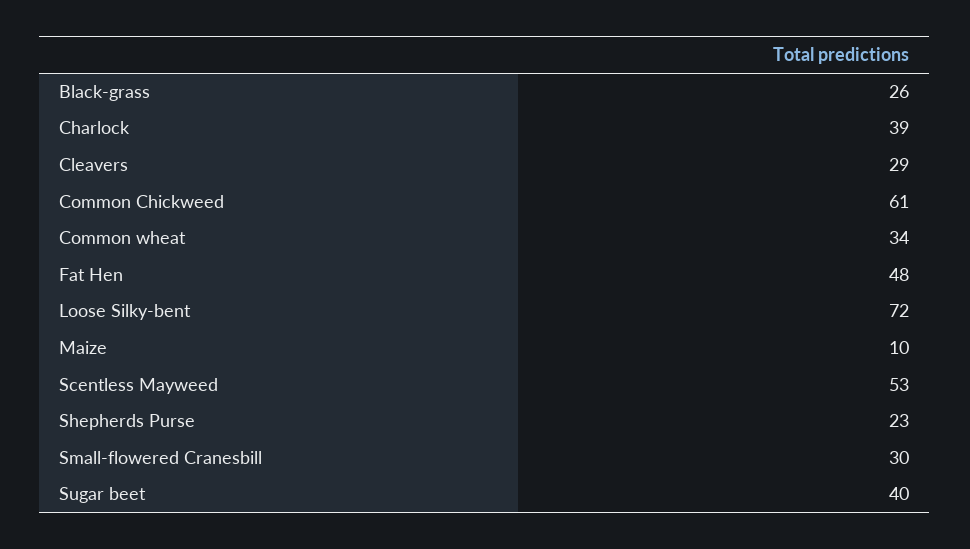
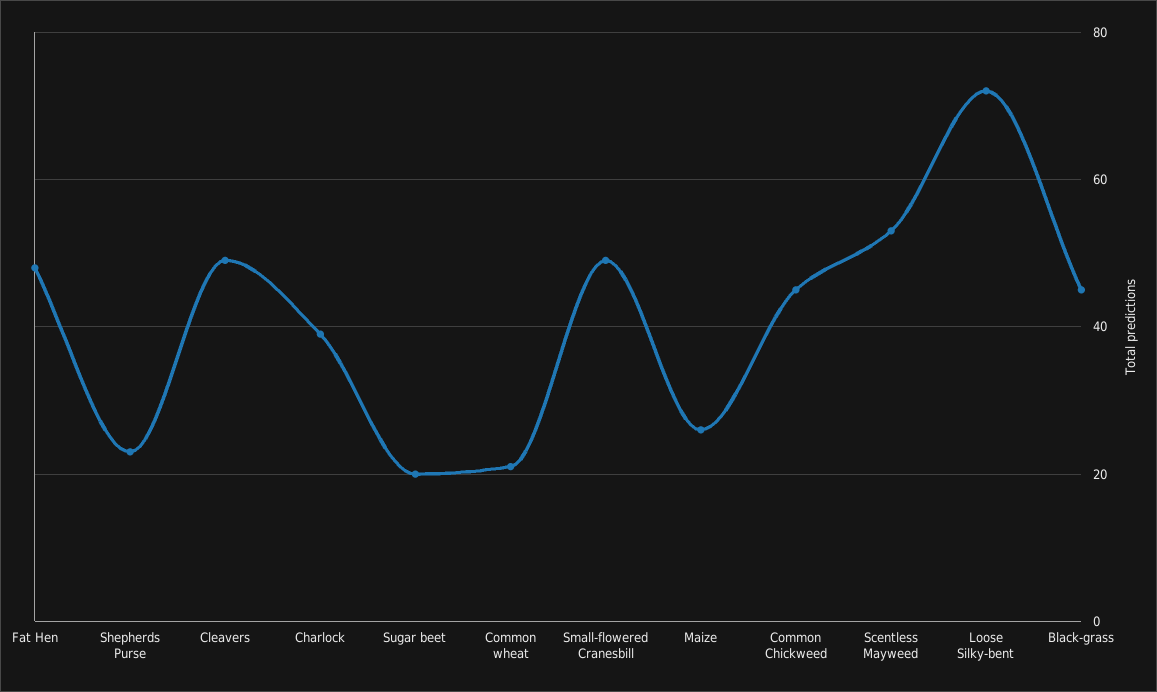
  {
-   "Black-grass": 26,
+   "Black-grass": 45,
    "Charlock": 39,
-   "Cleavers": 29,
+   "Cleavers": 50,
-   "Common Chickweed": 61,
+   "Common Chickweed": 45,
-   "Common wheat": 34,
+   "Common wheat": 20,
    "Fat Hen": 48,
    "Loose Silky-bent": 72,
-   "Maize": 10,
+   "Maize": 25,
    "Scentless Mayweed": 53,
    "Shepherds Purse": 23,
-   "Small-flowered Cranesbill": 30,
+   "Small-flowered Cranesbill": 50,
-   "Sugar beet": 40
+   "Sugar beet": 20
  }

